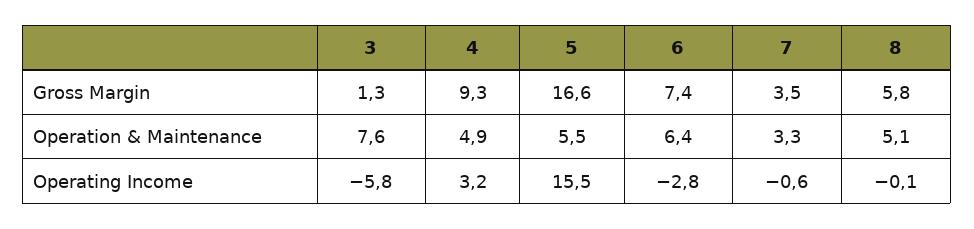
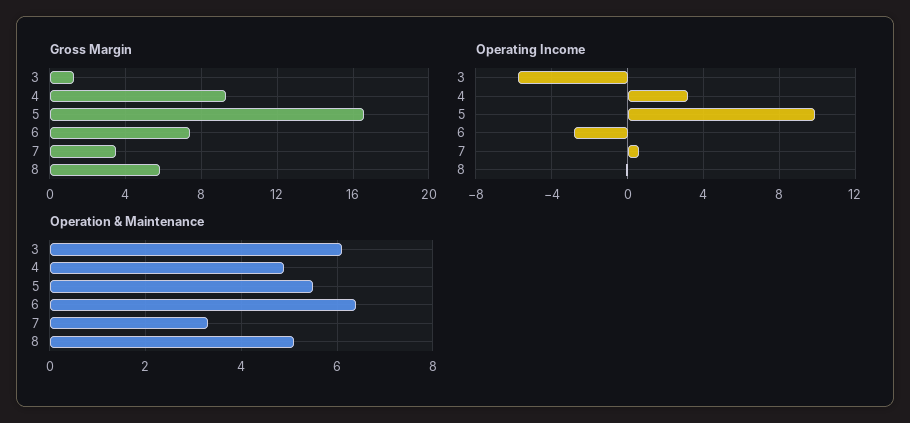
  {
    "Gross Margin": {
      "3": 1.3,
      "4": 9.3,
      "5": 16.6,
      "6": 7.4,
      "7": 3.5,
      "8": 5.8
    },
    "Operation & Maintenance": {
-     "3": 7.6,
+     "3": 6,
      "4": 4.9,
      "5": 5.5,
      "6": 6.4,
      "7": 3.3,
      "8": 5.1
    },
    "Operating Income": {
      "3": -5.8,
      "4": 3.2,
-     "5": 15.5,
+     "5": 10,
      "6": -2.8,
-     "7": -0.6,
+     "7": 0.5,
      "8": -0.1
    }
  }

